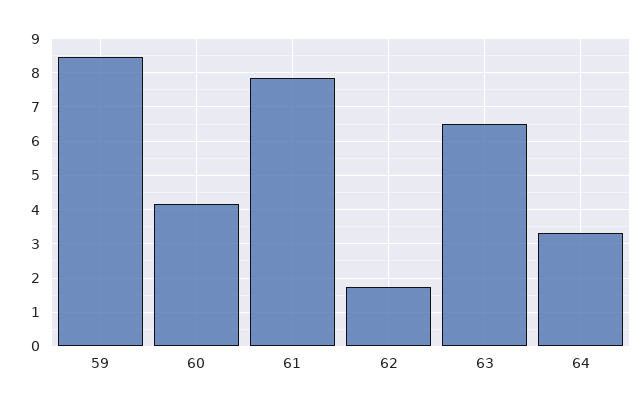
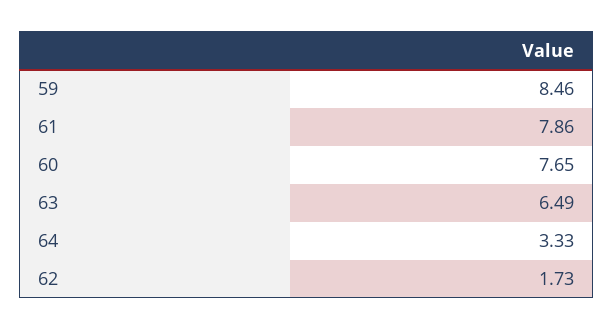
  {
    "59": 8.46,
-   "60": 4.2,
+   "60": 7.65,
    "61": 7.86,
    "62": 1.73,
    "63": 6.49,
    "64": 3.33
  }

